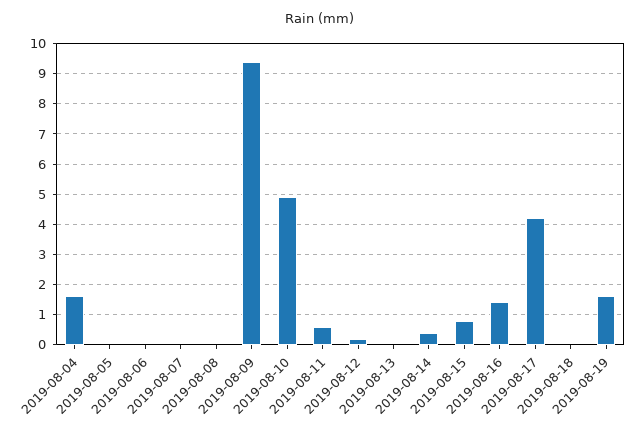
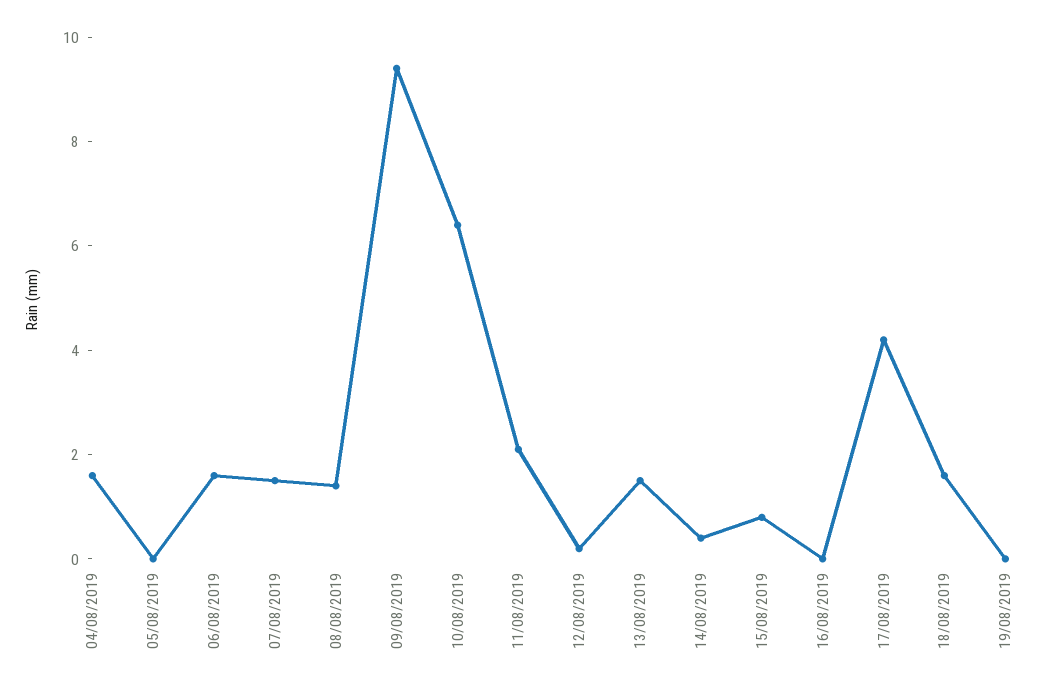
  {
    "2019-08-04": 1.5,
    "2019-08-05": 0,
-   "2019-08-06": 0,
+   "2019-08-06": 1.5,
-   "2019-08-07": 0,
+   "2019-08-07": 1.5,
-   "2019-08-08": 0,
+   "2019-08-08": 1.5,
    "2019-08-09": 9.5,
-   "2019-08-10": 5,
+   "2019-08-10": 6.5,
-   "2019-08-11": 0.5,
+   "2019-08-11": 2,
    "2019-08-12": 0,
-   "2019-08-13": 0,
+   "2019-08-13": 1.5,
    "2019-08-14": 0.5,
    "2019-08-15": 1,
-   "2019-08-16": 1.5,
+   "2019-08-16": 0,
    "2019-08-17": 4,
-   "2019-08-18": 0,
+   "2019-08-18": 1.5,
-   "2019-08-19": 1.5
+   "2019-08-19": 0
  }

